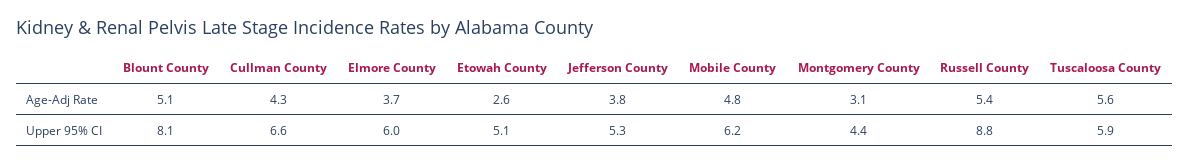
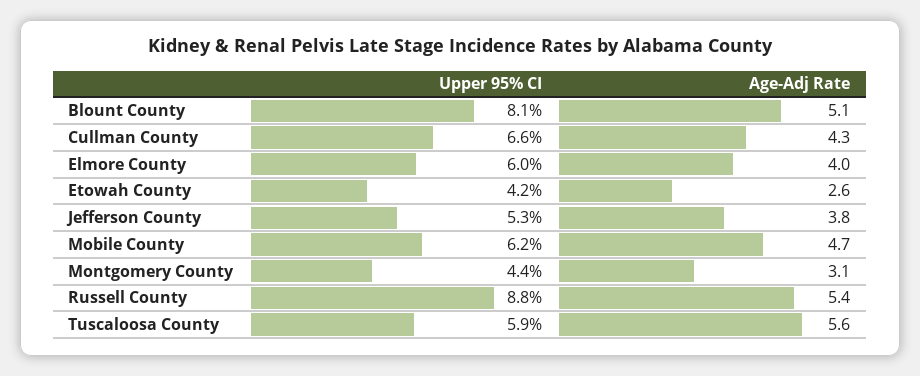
  {
    "Blount County": {
      "Age-Adj Rate": 5.1,
      "Upper 95% CI": 8.1
    },
    "Cullman County": {
      "Age-Adj Rate": 4.3,
      "Upper 95% CI": 6.6
    },
    "Elmore County": {
-     "Age-Adj Rate": 3.7,
+     "Age-Adj Rate": 4,
      "Upper 95% CI": 6
    },
    "Etowah County": {
      "Age-Adj Rate": 2.6,
-     "Upper 95% CI": 5.1
+     "Upper 95% CI": 4.2
    },
    "Jefferson County": {
      "Age-Adj Rate": 3.8,
      "Upper 95% CI": 5.3
    },
    "Mobile County": {
-     "Age-Adj Rate": 4.8,
+     "Age-Adj Rate": 4.7,
      "Upper 95% CI": 6.2
    },
    "Montgomery County": {
      "Age-Adj Rate": 3.1,
      "Upper 95% CI": 4.4
    },
    "Russell County": {
      "Age-Adj Rate": 5.4,
      "Upper 95% CI": 8.8
    },
    "Tuscaloosa County": {
      "Age-Adj Rate": 5.6,
      "Upper 95% CI": 5.9
    }
  }

